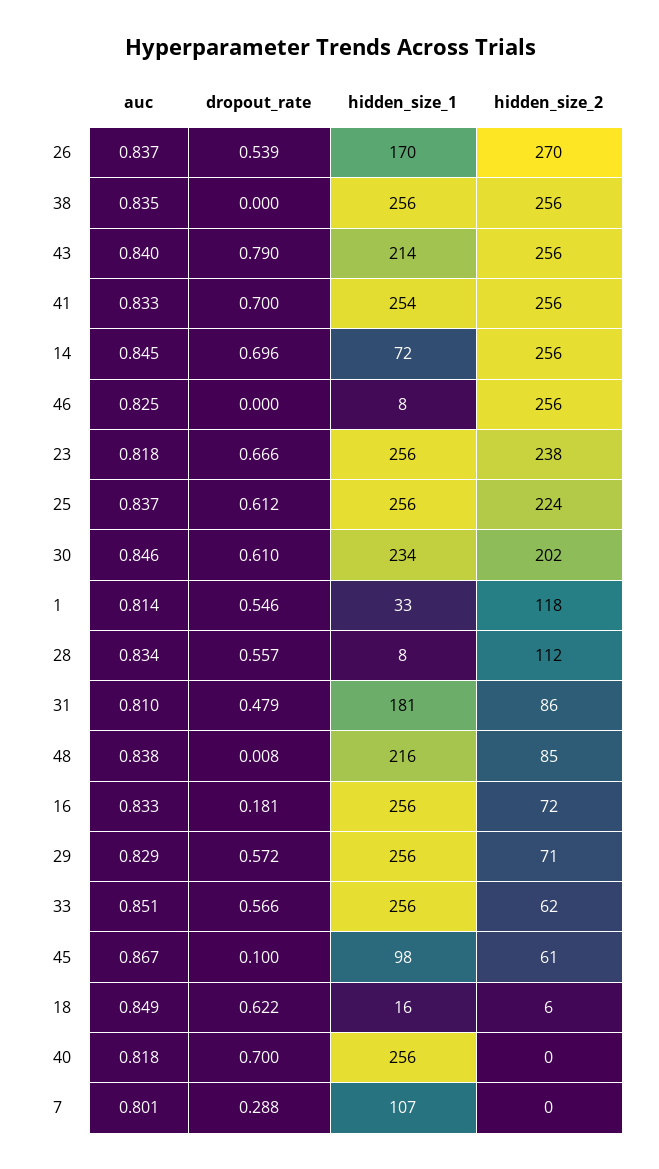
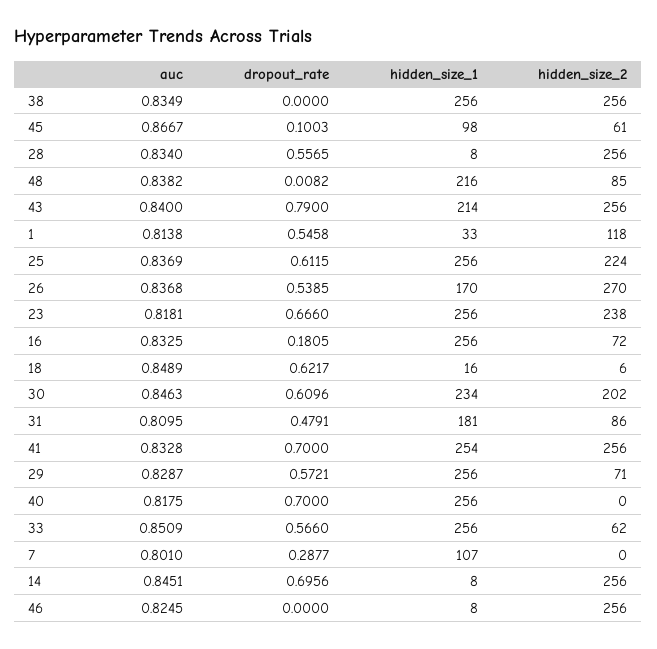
  {
    "auc": {
      "26": 0.8368,
      "38": 0.8349,
      "43": 0.84,
      "41": 0.8328,
      "14": 0.8451,
      "46": 0.8245,
      "23": 0.8181,
      "25": 0.8369,
      "30": 0.8463,
      "1": 0.8138,
      "28": 0.834,
      "31": 0.8095,
      "48": 0.8382,
      "16": 0.8325,
      "29": 0.8287,
      "33": 0.8509,
      "45": 0.8667,
      "18": 0.8489,
      "40": 0.8175,
      "7": 0.801
    },
    "dropout_rate": {
      "26": 0.5385,
      "38": 0,
      "43": 0.79,
      "41": 0.7,
      "14": 0.6956,
      "46": 0,
      "23": 0.666,
      "25": 0.6115,
      "30": 0.6096,
      "1": 0.5458,
      "28": 0.5565,
      "31": 0.4791,
      "48": 0.0082,
      "16": 0.1805,
      "29": 0.5721,
      "33": 0.566,
      "45": 0.1003,
      "18": 0.6217,
      "40": 0.7,
      "7": 0.2877
    },
    "hidden_size_1": {
      "26": 170,
      "38": 256,
      "43": 214,
      "41": 254,
-     "14": 72,
+     "14": 8,
      "46": 8,
      "23": 256,
      "25": 256,
      "30": 234,
      "1": 33,
      "28": 8,
      "31": 181,
      "48": 216,
      "16": 256,
      "29": 256,
      "33": 256,
      "45": 98,
      "18": 16,
      "40": 256,
      "7": 107
    },
    "hidden_size_2": {
      "26": 270,
      "38": 256,
      "43": 256,
      "41": 256,
      "14": 256,
      "46": 256,
      "23": 238,
      "25": 224,
      "30": 202,
      "1": 118,
-     "28": 112,
+     "28": 256,
      "31": 86,
      "48": 85,
      "16": 72,
      "29": 71,
      "33": 62,
      "45": 61,
      "18": 6,
      "40": 0,
      "7": 0
    }
  }

